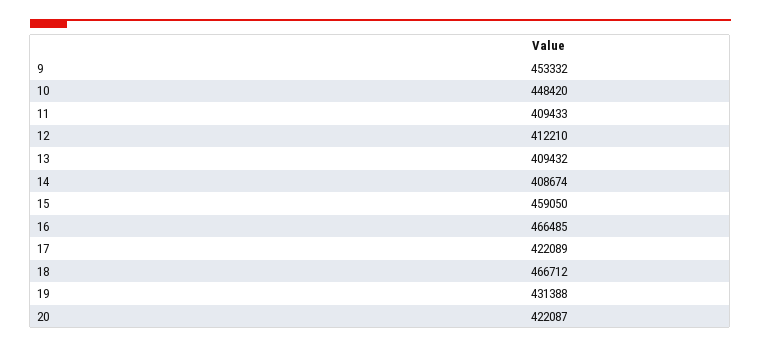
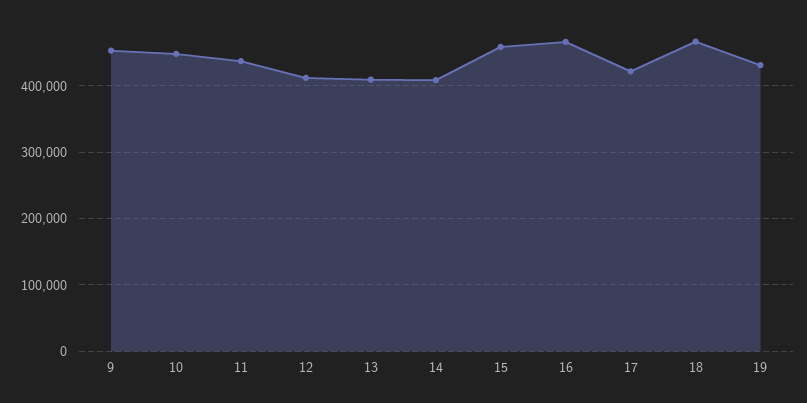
  {
    "9": 453332,
    "10": 448420,
-   "11": 409433,
+   "11": 440000,
    "12": 412210,
    "13": 409432,
    "14": 408674,
    "15": 459050,
    "16": 466485,
    "17": 422089,
    "18": 466712,
-   "19": 431388,
+   "19": 431388
-   "20": 422087
  }

